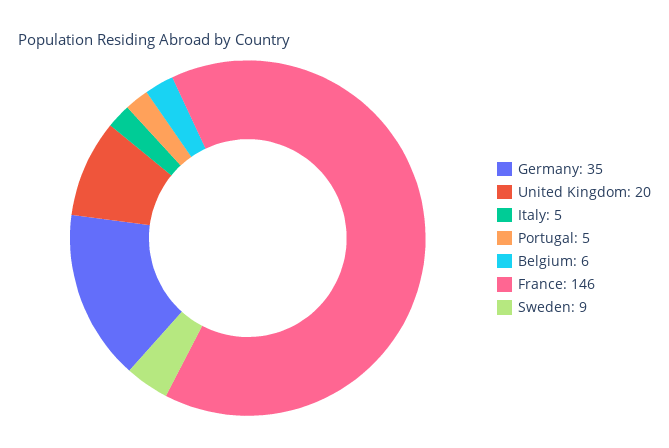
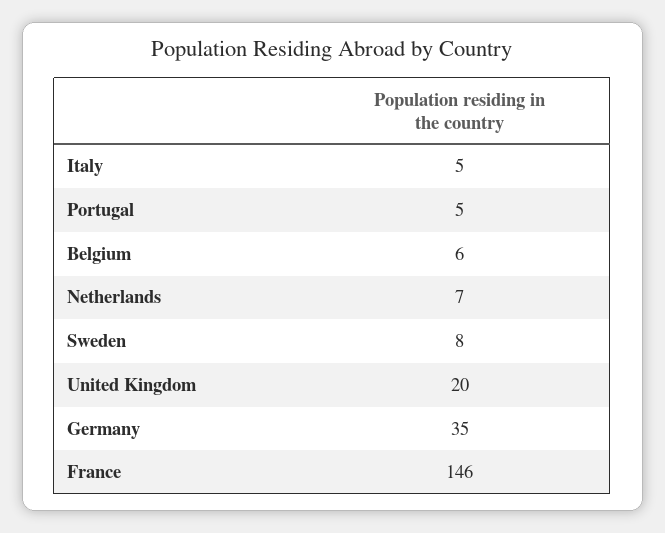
  {
    "Germany": 35,
    "United Kingdom": 20,
    "Italy": 5,
    "Portugal": 5,
    "Belgium": 6,
    "France": 146,
-   "Sweden": 9
+   "Sweden": 8,
+   "Netherlands": 7
  }

